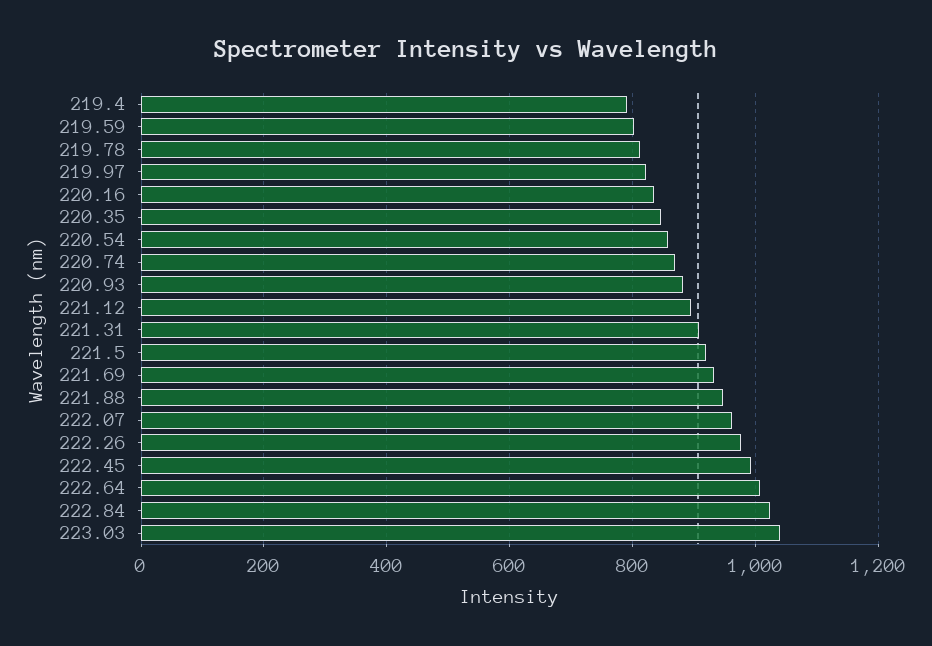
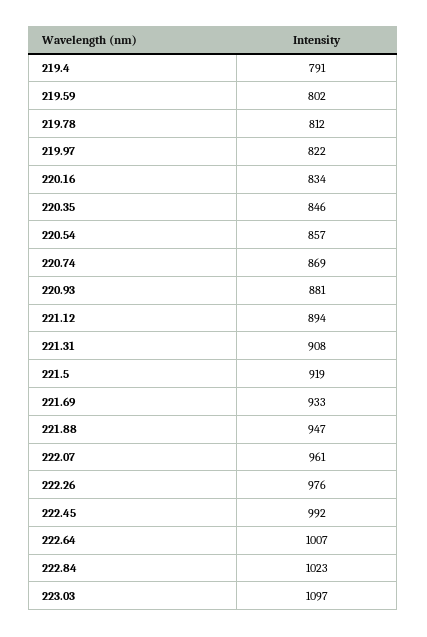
  {
    "219.4": 791,
    "219.59": 802,
    "219.78": 812,
    "219.97": 822,
    "220.16": 834,
    "220.35": 846,
    "220.54": 857,
    "220.74": 869,
    "220.93": 881,
    "221.12": 894,
    "221.31": 908,
    "221.5": 919,
    "221.69": 933,
    "221.88": 947,
    "222.07": 961,
    "222.26": 976,
    "222.45": 992,
    "222.64": 1007,
    "222.84": 1023,
-   "223.03": 1040
+   "223.03": 1097
  }

